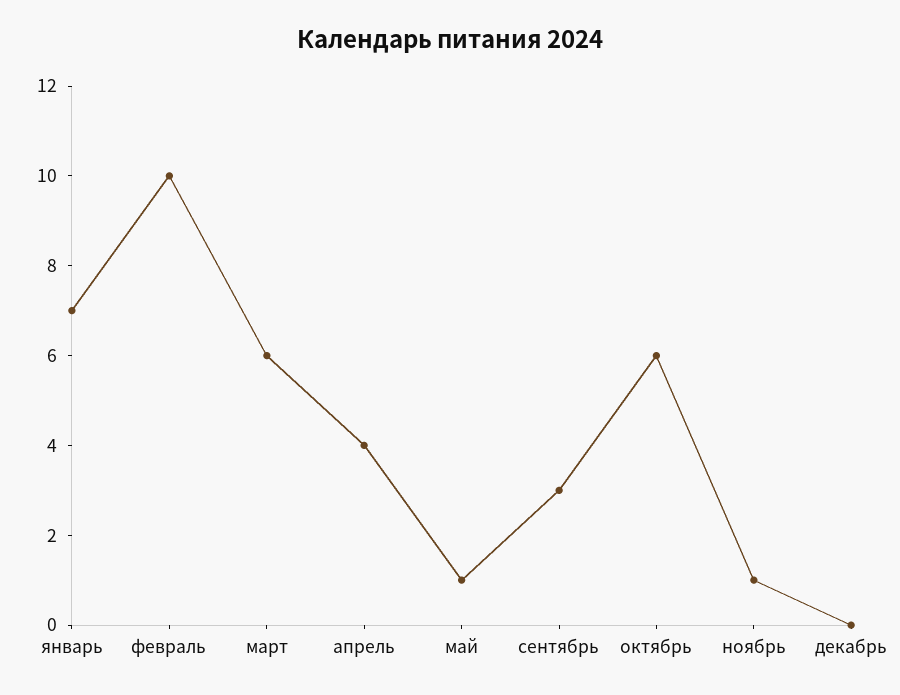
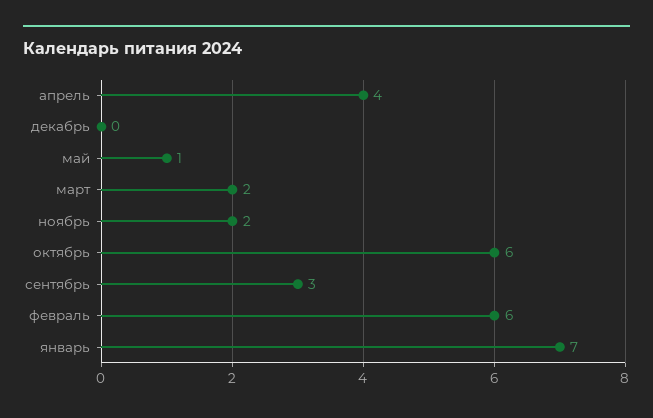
  {
    "январь": 7,
-   "февраль": 10,
+   "февраль": 6,
-   "март": 6,
+   "март": 2,
    "апрель": 4,
    "май": 1,
    "сентябрь": 3,
    "октябрь": 6,
-   "ноябрь": 1,
+   "ноябрь": 2,
    "декабрь": 0
  }

